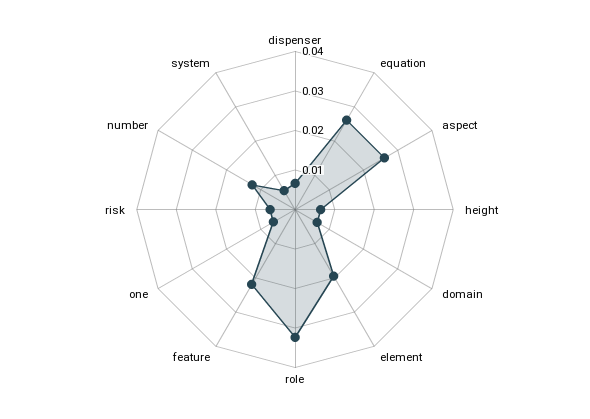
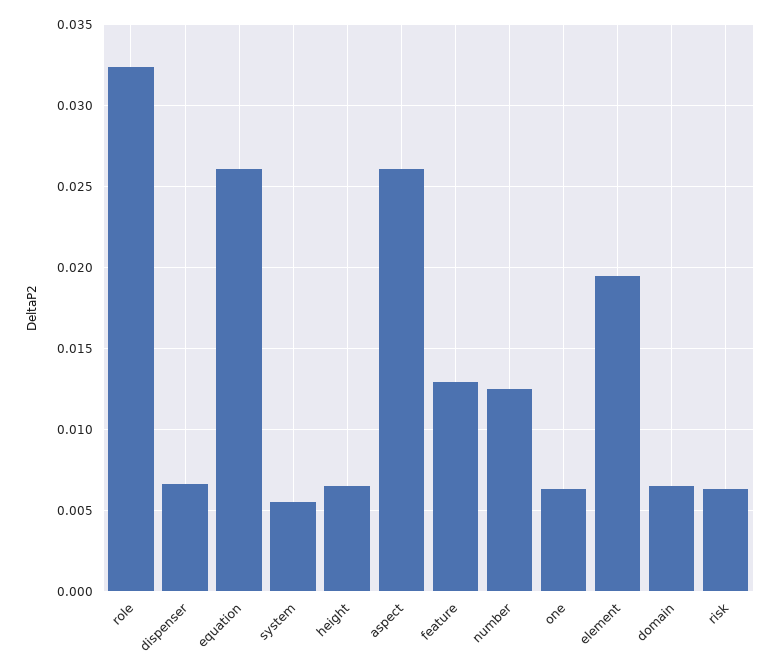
  {
    "dispenser": 0.0065,
    "equation": 0.026,
    "aspect": 0.026,
    "height": 0.0065,
    "domain": 0.0065,
    "element": 0.0195,
    "role": 0.0325,
-   "feature": 0.0225,
+   "feature": 0.013,
    "one": 0.0065,
    "risk": 0.0065,
    "number": 0.0125,
    "system": 0.0055
  }

